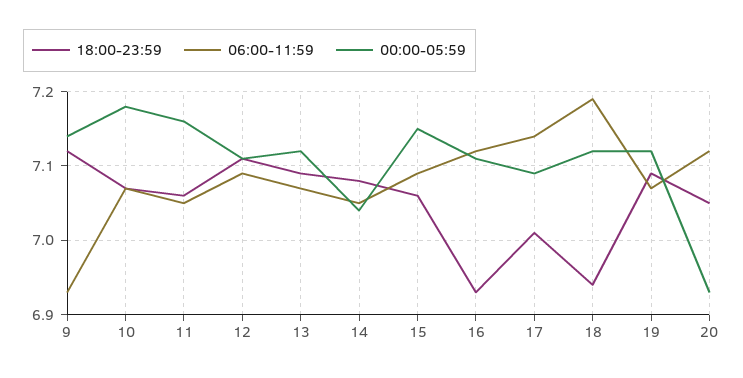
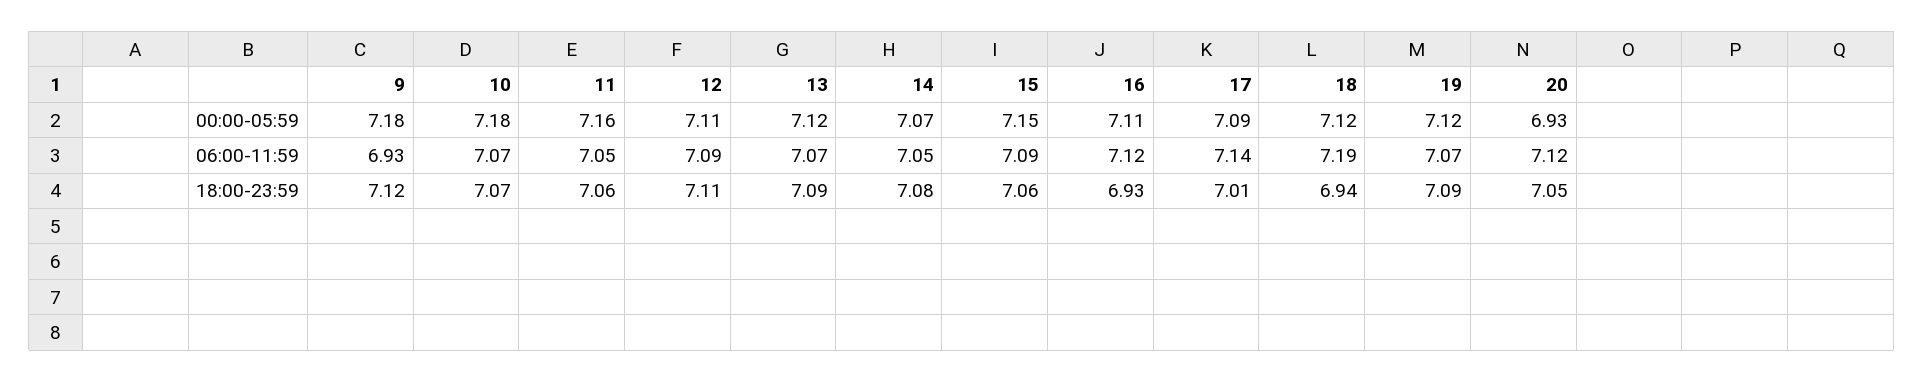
  {
    "18:00-23:59": {
      "9": 7.12,
      "10": 7.07,
      "11": 7.06,
      "12": 7.11,
      "13": 7.09,
      "14": 7.08,
      "15": 7.06,
      "16": 6.93,
      "17": 7.01,
      "18": 6.94,
      "19": 7.09,
      "20": 7.05
    },
    "06:00-11:59": {
      "9": 6.93,
      "10": 7.07,
      "11": 7.05,
      "12": 7.09,
      "13": 7.07,
      "14": 7.05,
      "15": 7.09,
      "16": 7.12,
      "17": 7.14,
      "18": 7.19,
      "19": 7.07,
      "20": 7.12
    },
    "00:00-05:59": {
-     "9": 7.14,
+     "9": 7.18,
      "10": 7.18,
      "11": 7.16,
      "12": 7.11,
      "13": 7.12,
-     "14": 7.04,
+     "14": 7.07,
      "15": 7.15,
      "16": 7.11,
      "17": 7.09,
      "18": 7.12,
      "19": 7.12,
      "20": 6.93
    }
  }

